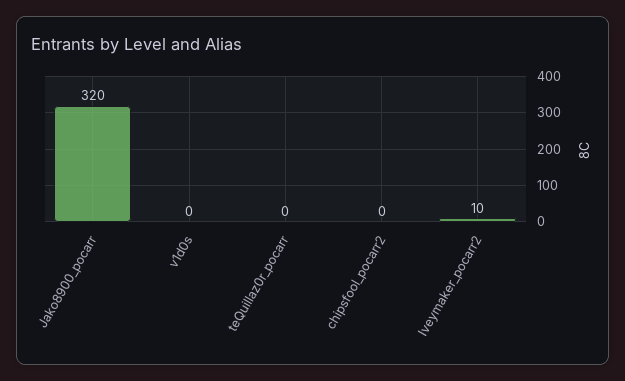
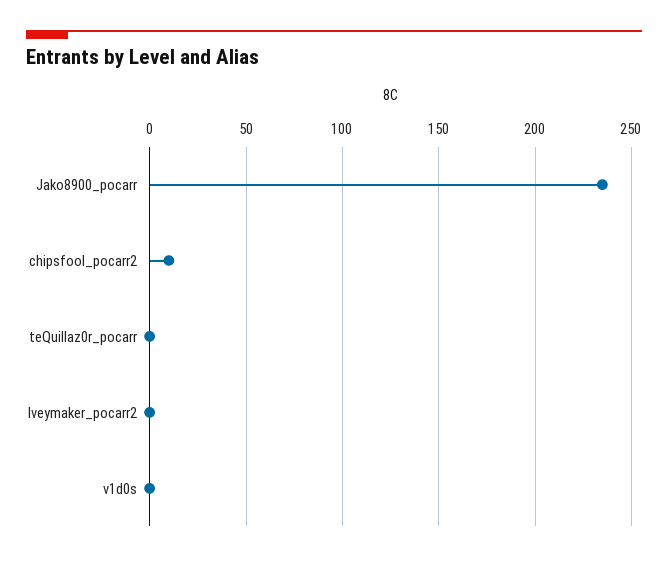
  {
-   "Jako8900_pocarr": 320,
+   "Jako8900_pocarr": 235,
    "v1d0s": 0,
    "teQuillaz0r_pocarr": 0,
-   "chipsfool_pocarr2": 0,
+   "chipsfool_pocarr2": 10,
-   "Iveymaker_pocarr2": 10
+   "Iveymaker_pocarr2": 0
  }

